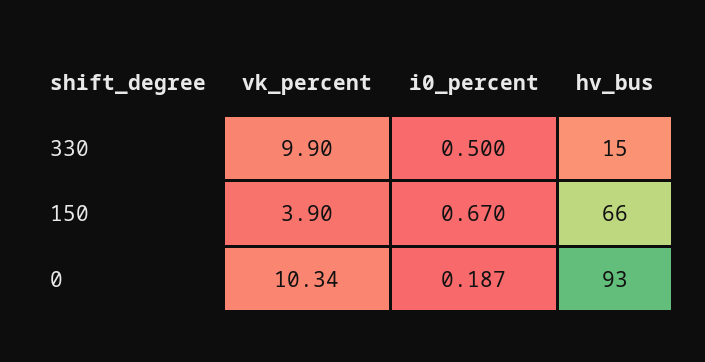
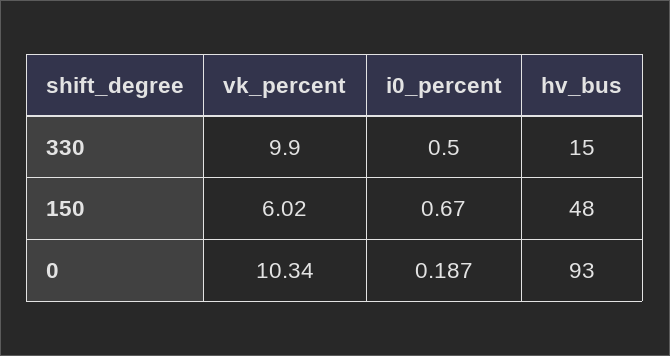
  {
    "vk_percent": {
      "330": 9.9,
-     "150": 3.9,
+     "150": 6.02,
      "0": 10.34
    },
    "i0_percent": {
      "330": 0.5,
      "150": 0.67,
      "0": 0.187
    },
    "hv_bus": {
      "330": 15,
-     "150": 66,
+     "150": 48,
      "0": 93
    }
  }

